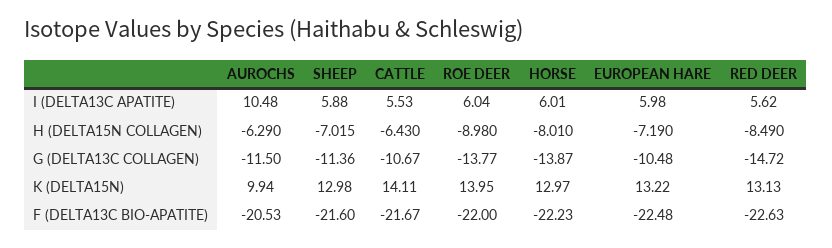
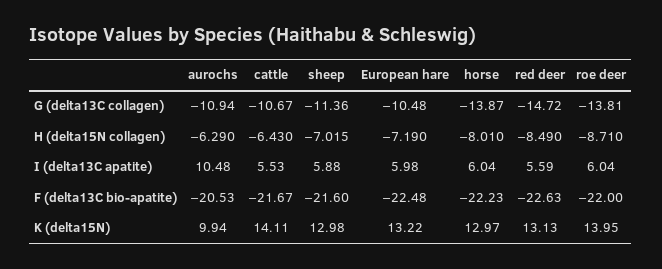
  {
    "AUROCHS": {
      "I (DELTA13C APATITE)": 10.48,
      "H (DELTA15N COLLAGEN)": -6.29,
-     "G (DELTA13C COLLAGEN)": -11.5,
+     "G (DELTA13C COLLAGEN)": -10.94,
      "K (DELTA15N)": 9.94,
      "F (DELTA13C BIO-APATITE)": -20.53
    },
    "SHEEP": {
      "I (DELTA13C APATITE)": 5.88,
      "H (DELTA15N COLLAGEN)": -7.015,
      "G (DELTA13C COLLAGEN)": -11.36,
      "K (DELTA15N)": 12.98,
      "F (DELTA13C BIO-APATITE)": -21.6
    },
    "CATTLE": {
      "I (DELTA13C APATITE)": 5.53,
      "H (DELTA15N COLLAGEN)": -6.43,
      "G (DELTA13C COLLAGEN)": -10.67,
      "K (DELTA15N)": 14.11,
      "F (DELTA13C BIO-APATITE)": -21.67
    },
    "ROE DEER": {
      "I (DELTA13C APATITE)": 6.04,
-     "H (DELTA15N COLLAGEN)": -8.98,
+     "H (DELTA15N COLLAGEN)": -8.71,
-     "G (DELTA13C COLLAGEN)": -13.77,
+     "G (DELTA13C COLLAGEN)": -13.81,
      "K (DELTA15N)": 13.95,
      "F (DELTA13C BIO-APATITE)": -22
    },
    "HORSE": {
-     "I (DELTA13C APATITE)": 6.01,
+     "I (DELTA13C APATITE)": 6.04,
      "H (DELTA15N COLLAGEN)": -8.01,
      "G (DELTA13C COLLAGEN)": -13.87,
      "K (DELTA15N)": 12.97,
      "F (DELTA13C BIO-APATITE)": -22.23
    },
    "EUROPEAN HARE": {
      "I (DELTA13C APATITE)": 5.98,
      "H (DELTA15N COLLAGEN)": -7.19,
      "G (DELTA13C COLLAGEN)": -10.48,
      "K (DELTA15N)": 13.22,
      "F (DELTA13C BIO-APATITE)": -22.48
    },
    "RED DEER": {
-     "I (DELTA13C APATITE)": 5.62,
+     "I (DELTA13C APATITE)": 5.59,
      "H (DELTA15N COLLAGEN)": -8.49,
      "G (DELTA13C COLLAGEN)": -14.72,
      "K (DELTA15N)": 13.13,
      "F (DELTA13C BIO-APATITE)": -22.63
    }
  }

